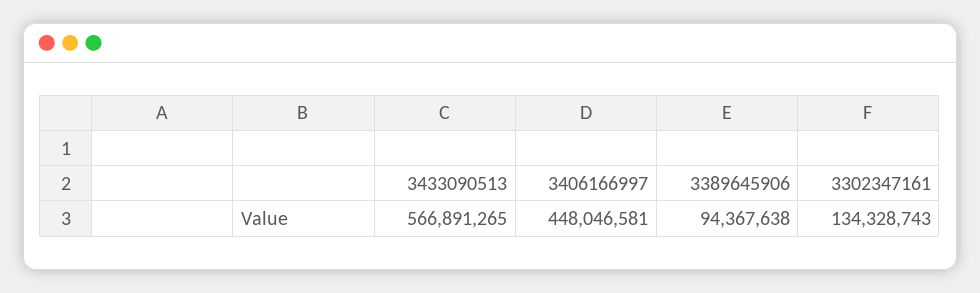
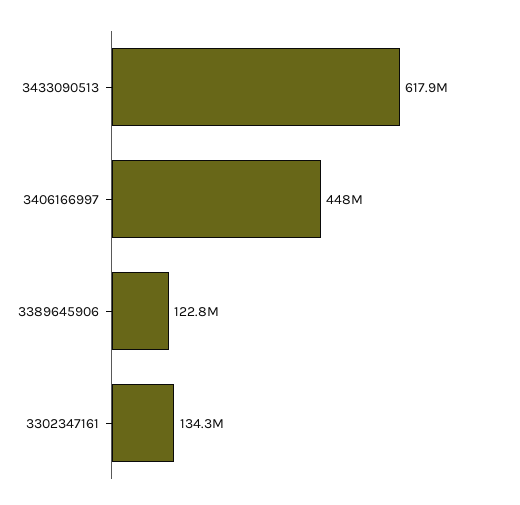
  {
-   "3433090513": 566891265,
+   "3433090513": 617900000,
    "3406166997": 448046581,
-   "3389645906": 94367638,
+   "3389645906": 122800000,
    "3302347161": 134328743
  }

